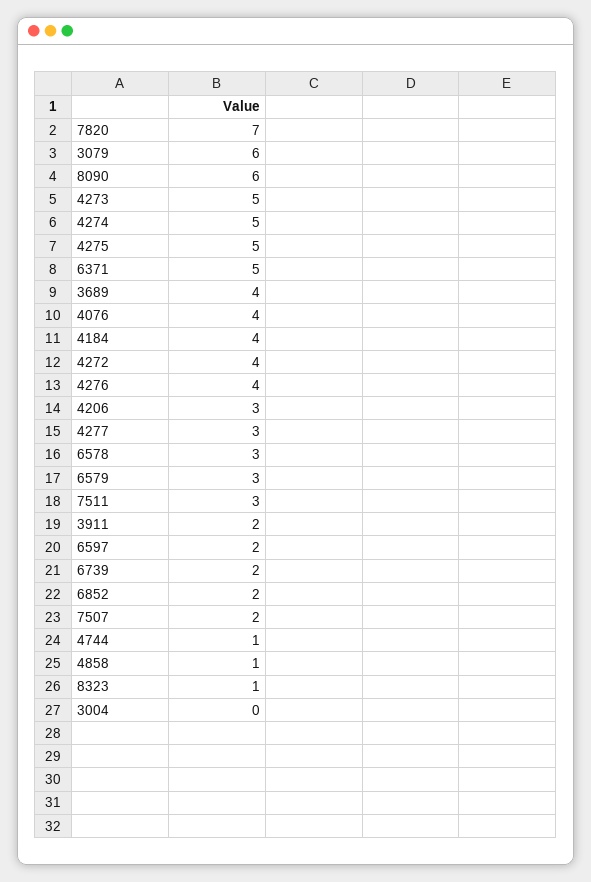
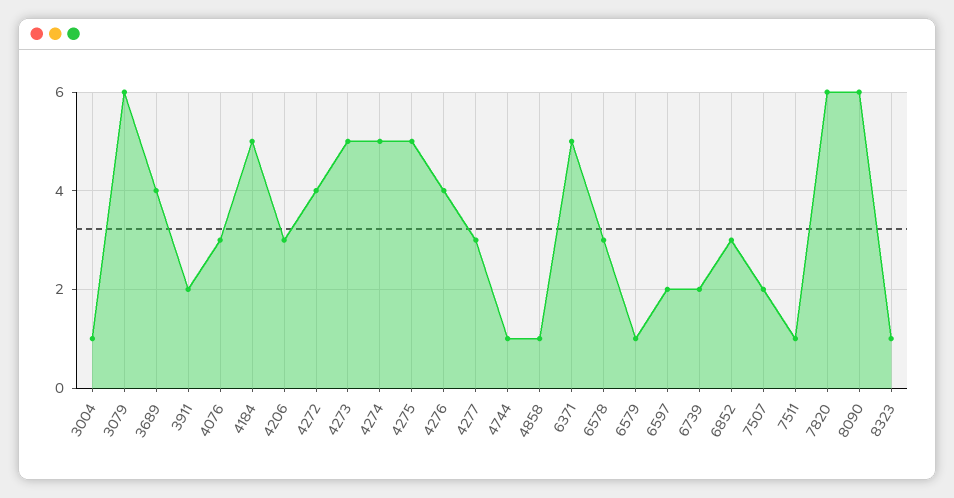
  {
-   "7820": 7,
+   "7820": 6,
    "3079": 6,
    "8090": 6,
    "4273": 5,
    "4274": 5,
    "4275": 5,
    "6371": 5,
    "3689": 4,
-   "4076": 4,
+   "4076": 3,
-   "4184": 4,
+   "4184": 5,
    "4272": 4,
    "4276": 4,
    "4206": 3,
    "4277": 3,
    "6578": 3,
-   "6579": 3,
+   "6579": 1,
-   "7511": 3,
+   "7511": 1,
    "3911": 2,
    "6597": 2,
    "6739": 2,
-   "6852": 2,
+   "6852": 3,
    "7507": 2,
    "4744": 1,
    "4858": 1,
    "8323": 1,
-   "3004": 0
+   "3004": 1
  }

